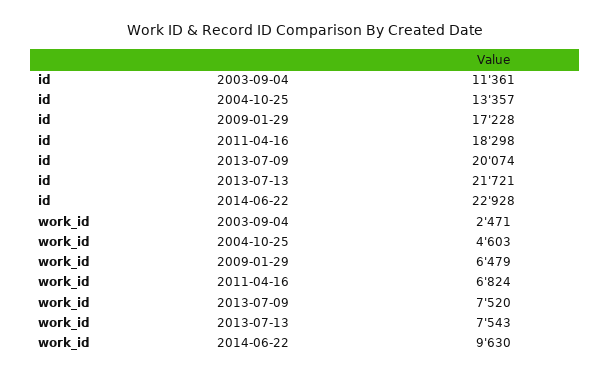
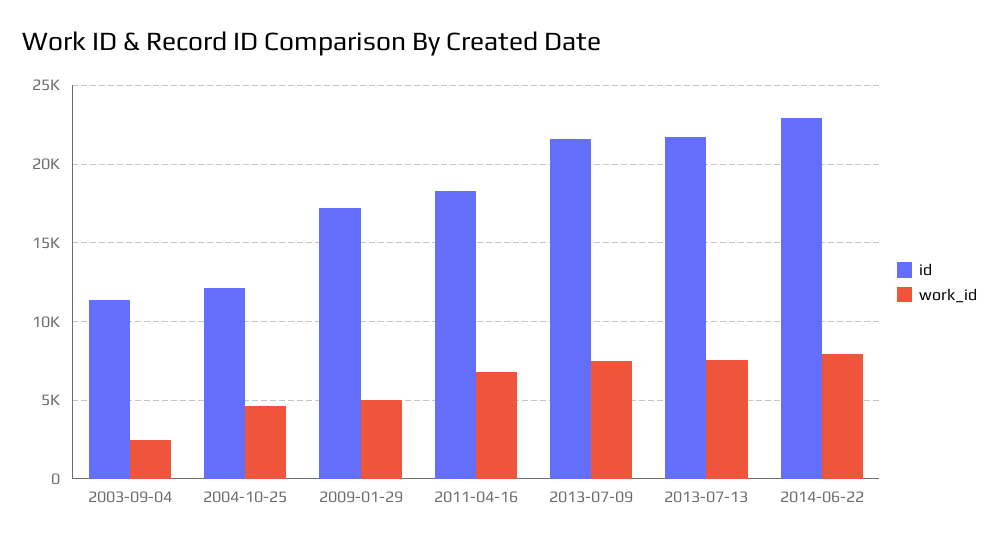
  {
    "id": {
      "2003-09-04": 11361,
-     "2004-10-25": 13357,
+     "2004-10-25": 12000,
      "2009-01-29": 17228,
      "2011-04-16": 18298,
-     "2013-07-09": 20074,
+     "2013-07-09": 21500,
      "2013-07-13": 21721,
      "2014-06-22": 22928
    },
    "work_id": {
      "2003-09-04": 2471,
      "2004-10-25": 4603,
-     "2009-01-29": 6479,
+     "2009-01-29": 5000,
      "2011-04-16": 6824,
      "2013-07-09": 7520,
      "2013-07-13": 7543,
-     "2014-06-22": 9630
+     "2014-06-22": 8000
    }
  }

